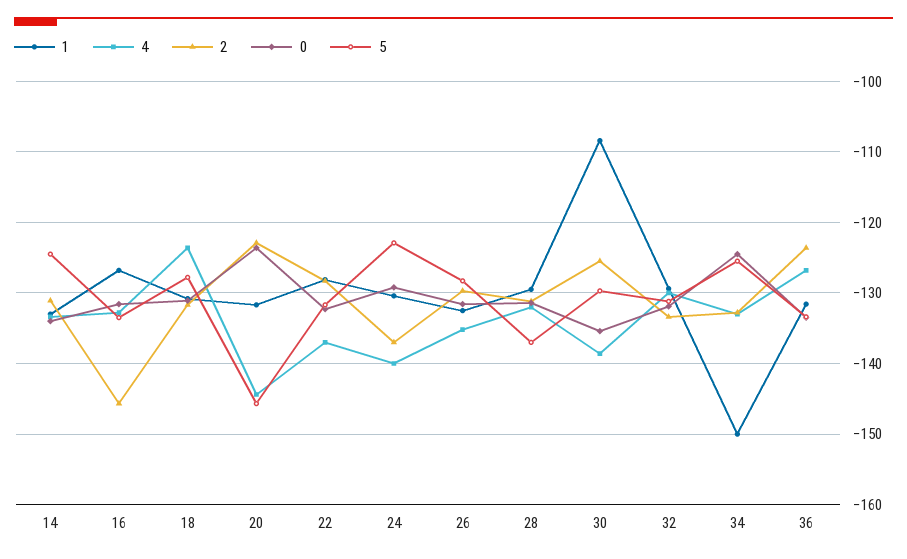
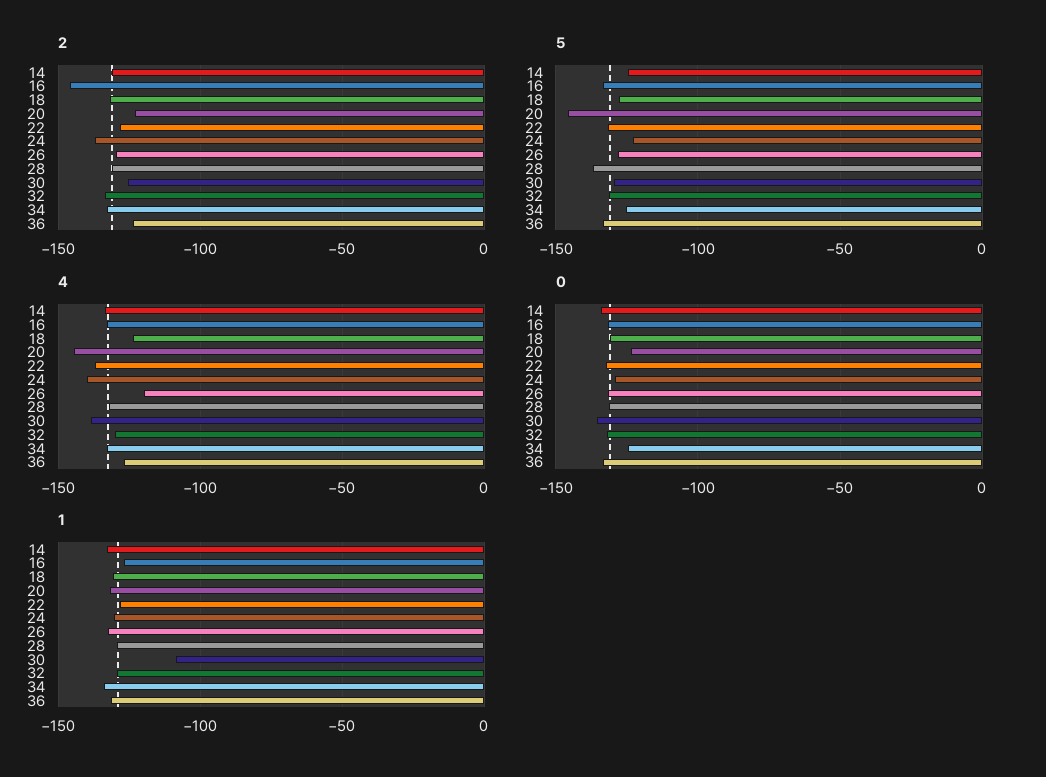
  {
    "1": {
      "14": -133,
      "16": -127,
      "18": -131,
      "20": -132,
      "22": -128,
      "24": -130,
      "26": -133,
      "28": -130,
      "30": -108,
      "32": -129,
-     "34": -150,
+     "34": -135,
      "36": -132
    },
    "4": {
      "14": -133,
      "16": -133,
      "18": -124,
      "20": -144,
      "22": -137,
      "24": -140,
-     "26": -135,
+     "26": -120,
      "28": -132,
      "30": -139,
      "32": -130,
      "34": -133,
      "36": -127
    },
    "2": {
      "14": -131,
      "16": -146,
      "18": -132,
      "20": -123,
      "22": -128,
      "24": -137,
      "26": -130,
      "28": -131,
      "30": -126,
      "32": -133,
      "34": -133,
      "36": -124
    },
    "0": {
      "14": -134,
      "16": -132,
      "18": -131,
      "20": -124,
      "22": -132,
      "24": -129,
      "26": -132,
      "28": -131,
      "30": -135,
      "32": -132,
      "34": -125,
      "36": -134
    },
    "5": {
      "14": -125,
      "16": -134,
      "18": -128,
      "20": -146,
      "22": -132,
      "24": -123,
      "26": -128,
      "28": -137,
      "30": -130,
      "32": -131,
      "34": -126,
      "36": -133
    }
  }

